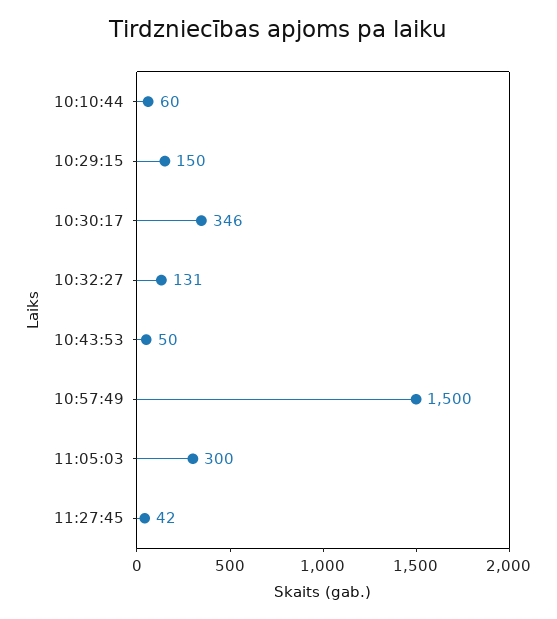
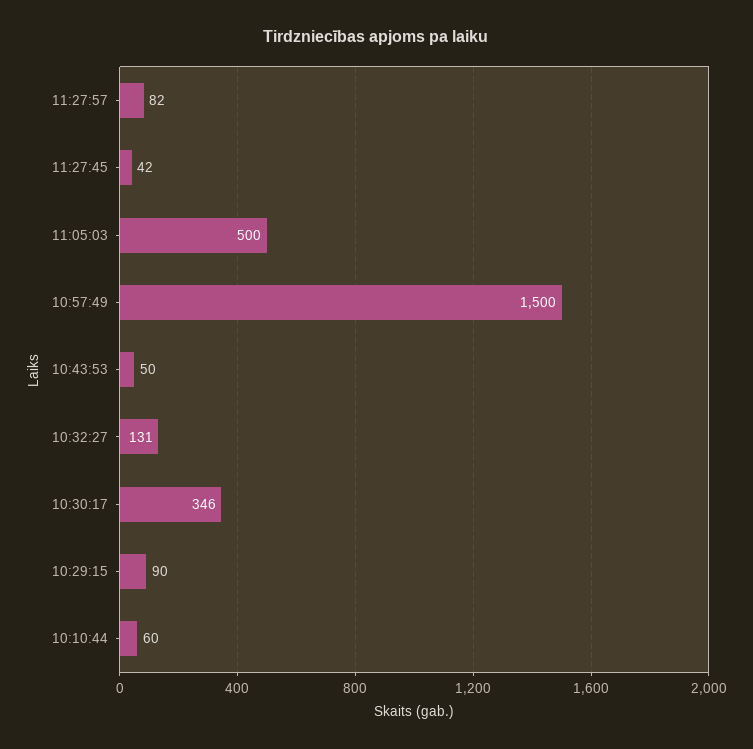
  {
    "10:10:44": 60,
-   "10:29:15": 150,
+   "10:29:15": 90,
    "10:30:17": 346,
    "10:32:27": 131,
    "10:43:53": 50,
    "10:57:49": 1500,
-   "11:05:03": 300,
+   "11:05:03": 500,
-   "11:27:45": 42
+   "11:27:45": 42,
+   "11:27:57": 82
  }

